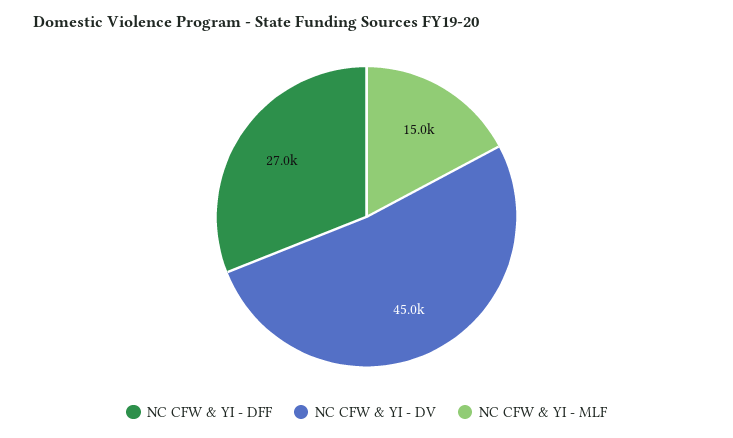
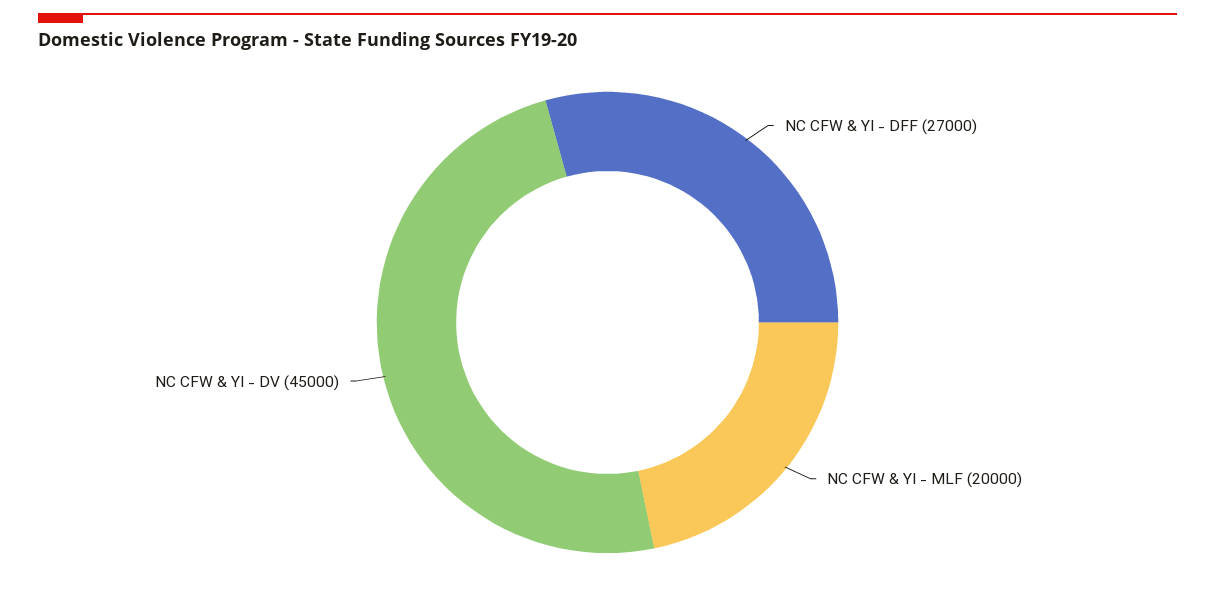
  {
    "NC CFW & YI - DFF": 27000,
    "NC CFW & YI - DV": 45000,
-   "NC CFW & YI - MLF": 15000
+   "NC CFW & YI - MLF": 20000
  }

